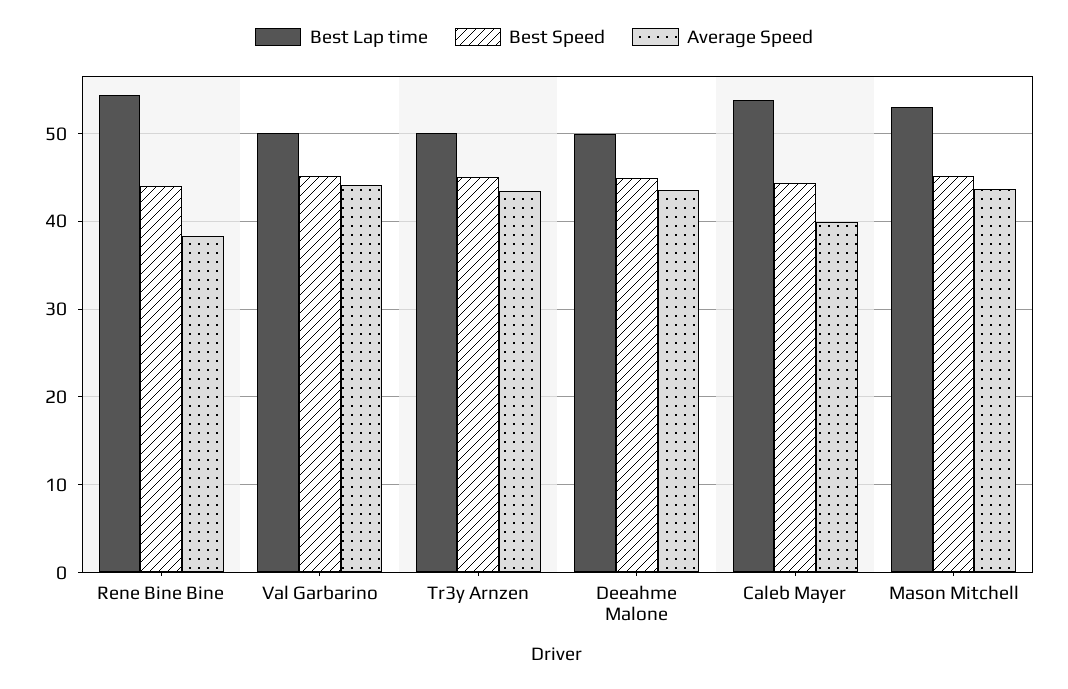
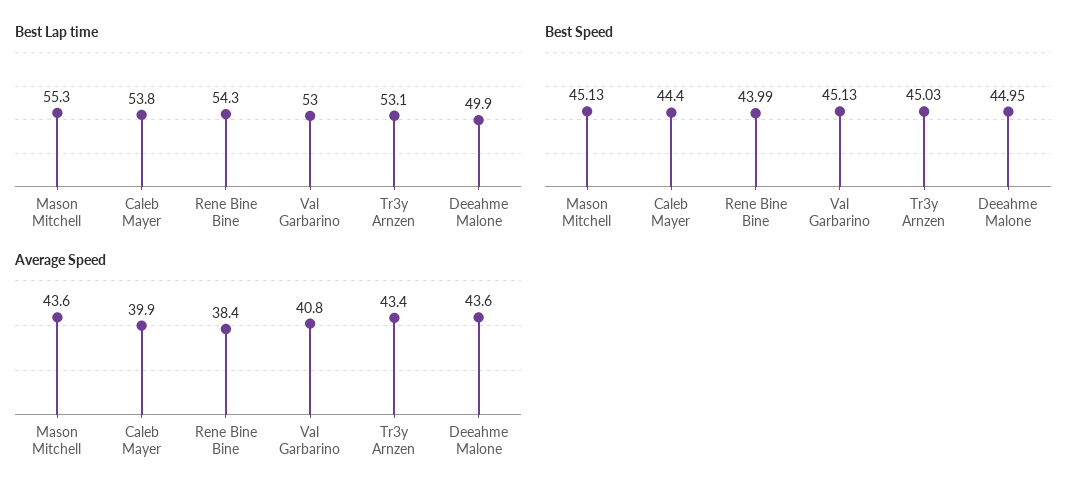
  {
    "Best Lap time": {
      "Rene Bine Bine": 54.3,
-     "Val Garbarino": 50,
+     "Val Garbarino": 53,
-     "Tr3y Arnzen": 50,
+     "Tr3y Arnzen": 53.1,
      "Deeahme Malone": 49.9,
      "Caleb Mayer": 53.8,
-     "Mason Mitchell": 53
+     "Mason Mitchell": 55.3
    },
    "Best Speed": {
      "Rene Bine Bine": 43.99,
      "Val Garbarino": 45.13,
      "Tr3y Arnzen": 45.03,
      "Deeahme Malone": 44.95,
      "Caleb Mayer": 44.4,
      "Mason Mitchell": 45.13
    },
    "Average Speed": {
      "Rene Bine Bine": 38.4,
-     "Val Garbarino": 44,
+     "Val Garbarino": 40.8,
      "Tr3y Arnzen": 43.4,
      "Deeahme Malone": 43.6,
      "Caleb Mayer": 39.9,
      "Mason Mitchell": 43.6
    }
  }

